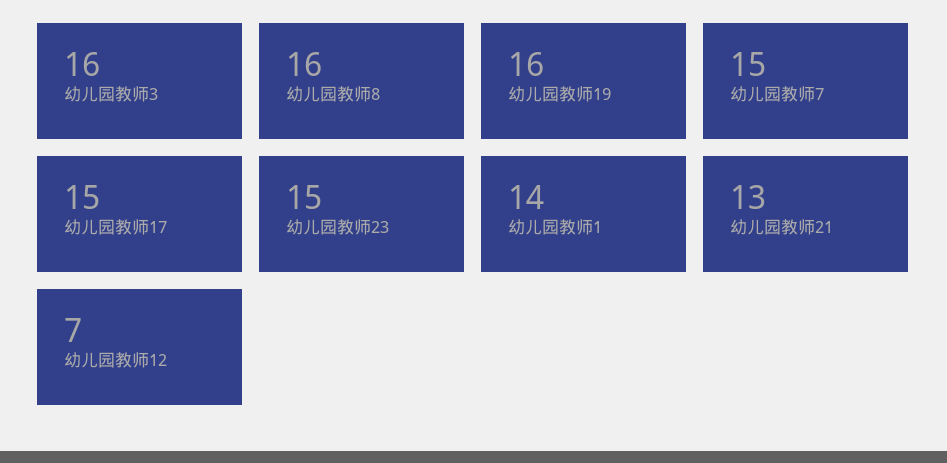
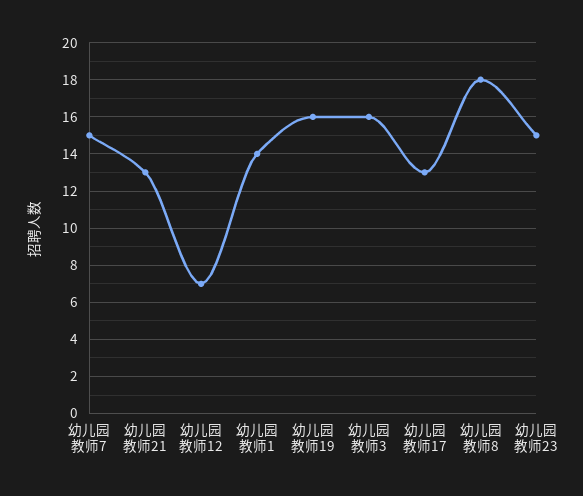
  {
    "幼儿园教师3": 16,
-   "幼儿园教师8": 16,
+   "幼儿园教师8": 18,
    "幼儿园教师19": 16,
    "幼儿园教师7": 15,
-   "幼儿园教师17": 15,
+   "幼儿园教师17": 13,
    "幼儿园教师23": 15,
    "幼儿园教师1": 14,
    "幼儿园教师21": 13,
    "幼儿园教师12": 7
  }

